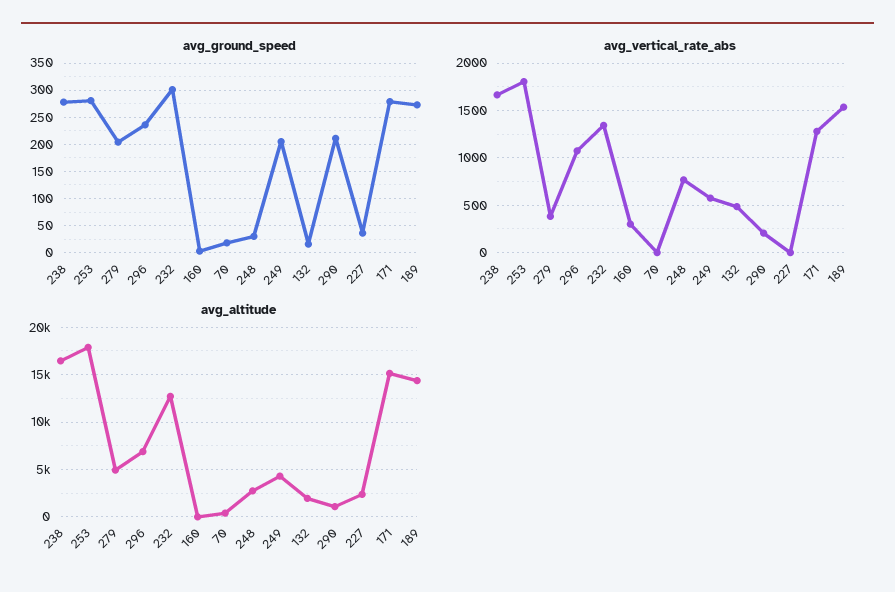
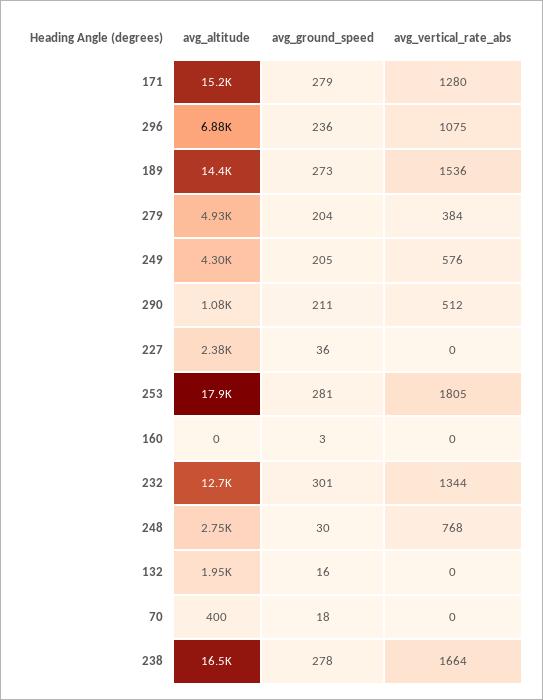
  {
    "avg_ground_speed": {
      "238": 278,
      "253": 281,
      "279": 204,
      "296": 236,
      "232": 301,
      "160": 3,
      "70": 18,
      "248": 30,
      "249": 205,
      "132": 16,
      "290": 211,
      "227": 36,
      "171": 279,
      "189": 273
    },
    "avg_vertical_rate_abs": {
      "238": 1664,
      "253": 1805,
      "279": 384,
      "296": 1075,
      "232": 1344,
-     "160": 300,
+     "160": 0,
      "70": 0,
      "248": 768,
      "249": 576,
-     "132": 500,
+     "132": 0,
-     "290": 200,
+     "290": 512,
      "227": 0,
      "171": 1280,
      "189": 1536
    },
    "avg_altitude": {
      "238": 16500,
      "253": 17900,
      "279": 4930,
      "296": 6880,
      "232": 12700,
      "160": 0,
      "70": 400,
      "248": 2750,
      "249": 4300,
      "132": 1950,
      "290": 1080,
      "227": 2380,
      "171": 15200,
      "189": 14400
    }
  }

